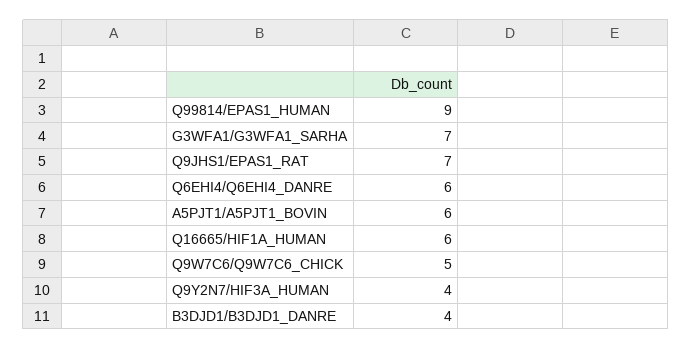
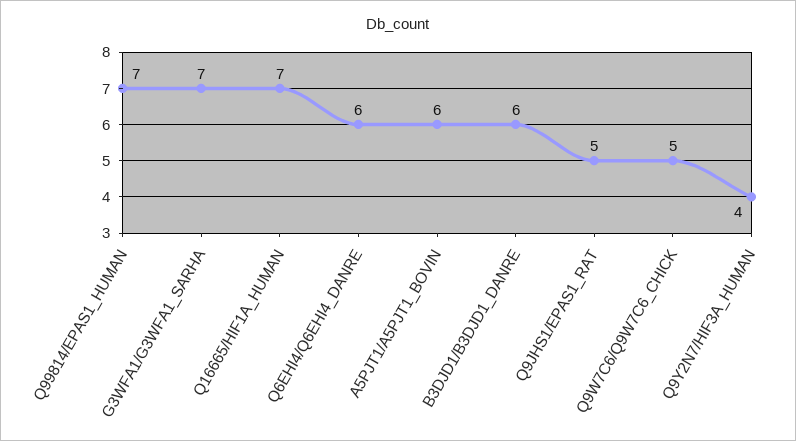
  {
-   "Q99814/EPAS1_HUMAN": 9,
+   "Q99814/EPAS1_HUMAN": 7,
    "G3WFA1/G3WFA1_SARHA": 7,
-   "Q9JHS1/EPAS1_RAT": 7,
+   "Q9JHS1/EPAS1_RAT": 5,
    "Q6EHI4/Q6EHI4_DANRE": 6,
    "A5PJT1/A5PJT1_BOVIN": 6,
-   "Q16665/HIF1A_HUMAN": 6,
+   "Q16665/HIF1A_HUMAN": 7,
    "Q9W7C6/Q9W7C6_CHICK": 5,
    "Q9Y2N7/HIF3A_HUMAN": 4,
-   "B3DJD1/B3DJD1_DANRE": 4
+   "B3DJD1/B3DJD1_DANRE": 6
  }

